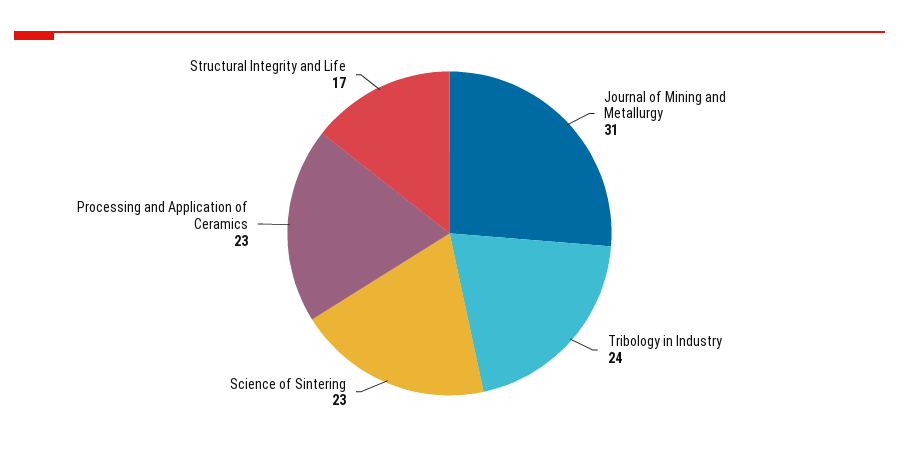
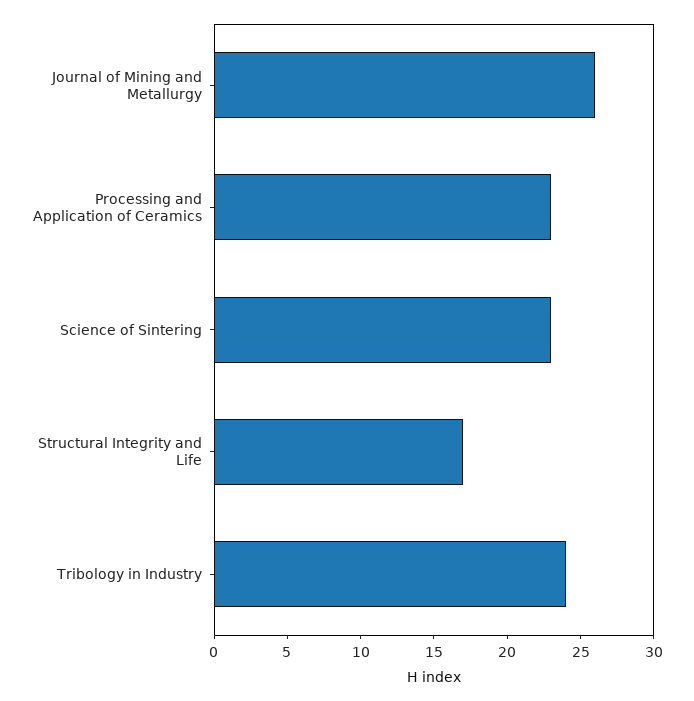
  {
-   "Journal of Mining and Metallurgy": 31,
+   "Journal of Mining and Metallurgy": 26,
    "Tribology in Industry": 24,
    "Science of Sintering": 23,
    "Processing and Application of Ceramics": 23,
    "Structural Integrity and Life": 17
  }

